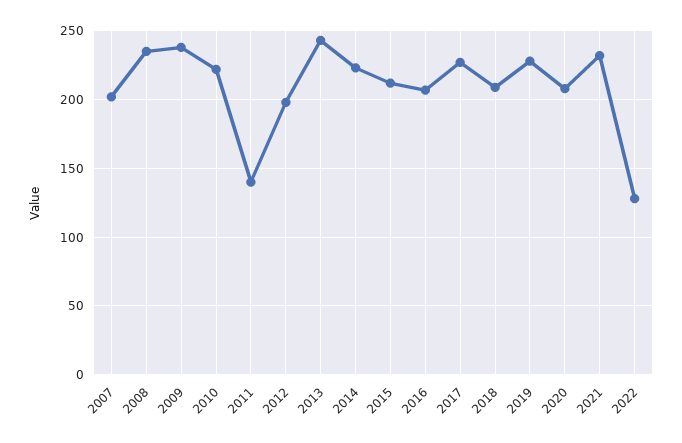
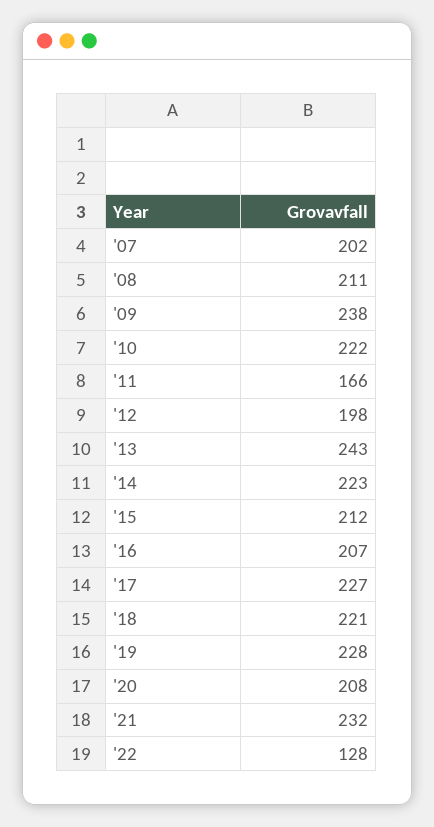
  {
    "2007": 202,
-   "2008": 235,
+   "2008": 211,
    "2009": 238,
    "2010": 222,
-   "2011": 140,
+   "2011": 166,
    "2012": 198,
    "2013": 243,
    "2014": 223,
    "2015": 212,
    "2016": 207,
    "2017": 227,
-   "2018": 210,
+   "2018": 221,
    "2019": 228,
    "2020": 208,
    "2021": 232,
    "2022": 128
  }

